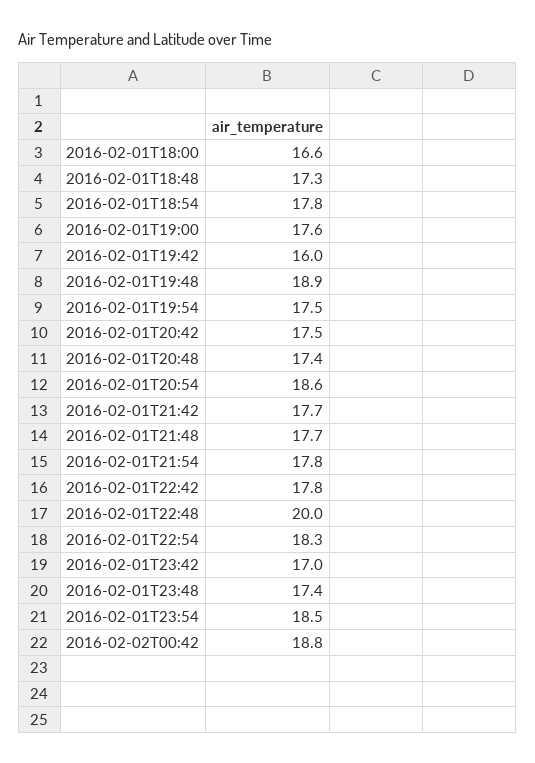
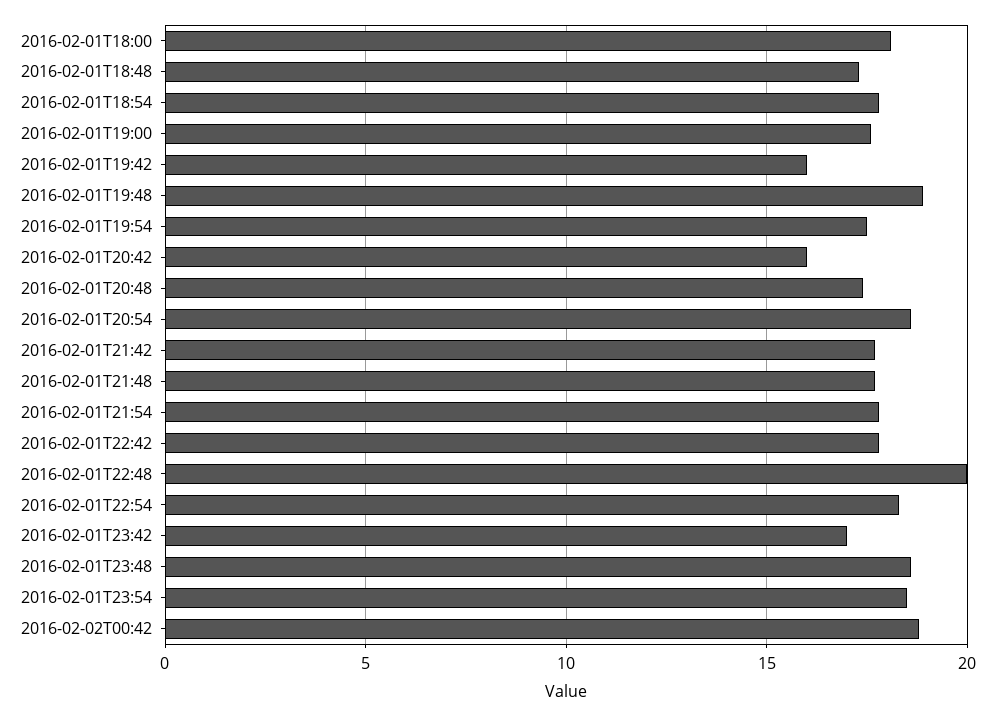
  {
-   "2016-02-01T18:00": 16.6,
+   "2016-02-01T18:00": 18,
    "2016-02-01T18:48": 17.3,
    "2016-02-01T18:54": 17.8,
    "2016-02-01T19:00": 17.6,
    "2016-02-01T19:42": 16,
    "2016-02-01T19:48": 18.9,
    "2016-02-01T19:54": 17.5,
-   "2016-02-01T20:42": 17.5,
+   "2016-02-01T20:42": 16,
    "2016-02-01T20:48": 17.4,
    "2016-02-01T20:54": 18.6,
    "2016-02-01T21:42": 17.7,
    "2016-02-01T21:48": 17.7,
    "2016-02-01T21:54": 17.8,
    "2016-02-01T22:42": 17.8,
    "2016-02-01T22:48": 20,
    "2016-02-01T22:54": 18.3,
    "2016-02-01T23:42": 17,
-   "2016-02-01T23:48": 17.4,
+   "2016-02-01T23:48": 18.5,
    "2016-02-01T23:54": 18.5,
    "2016-02-02T00:42": 18.8
  }

